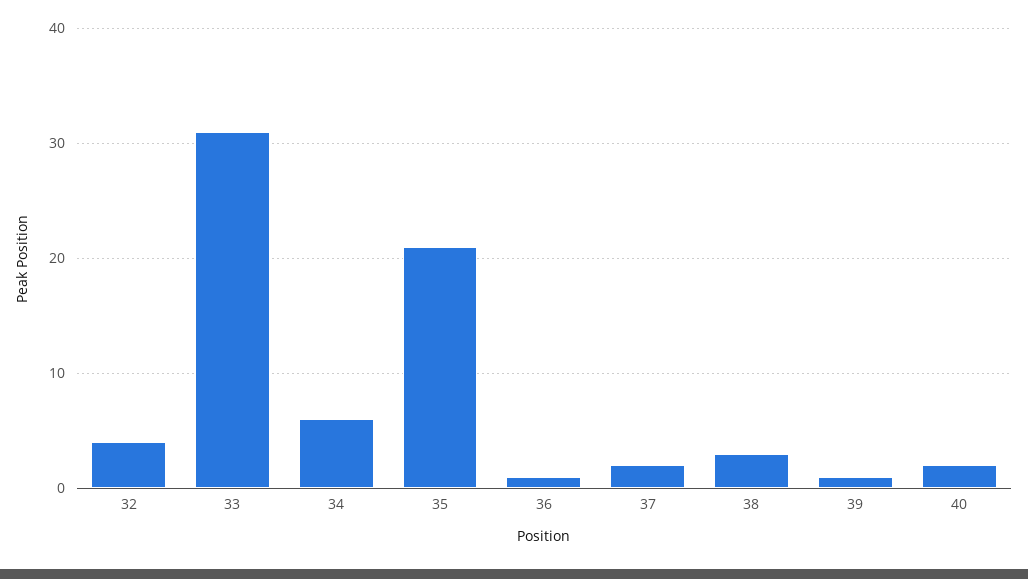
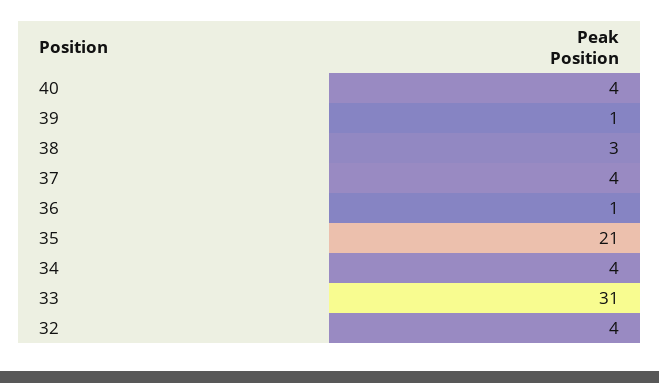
  {
    "32": 4,
    "33": 31,
-   "34": 6,
+   "34": 4,
    "35": 21,
    "36": 1,
-   "37": 2,
+   "37": 4,
    "38": 3,
    "39": 1,
-   "40": 2
+   "40": 4
  }

